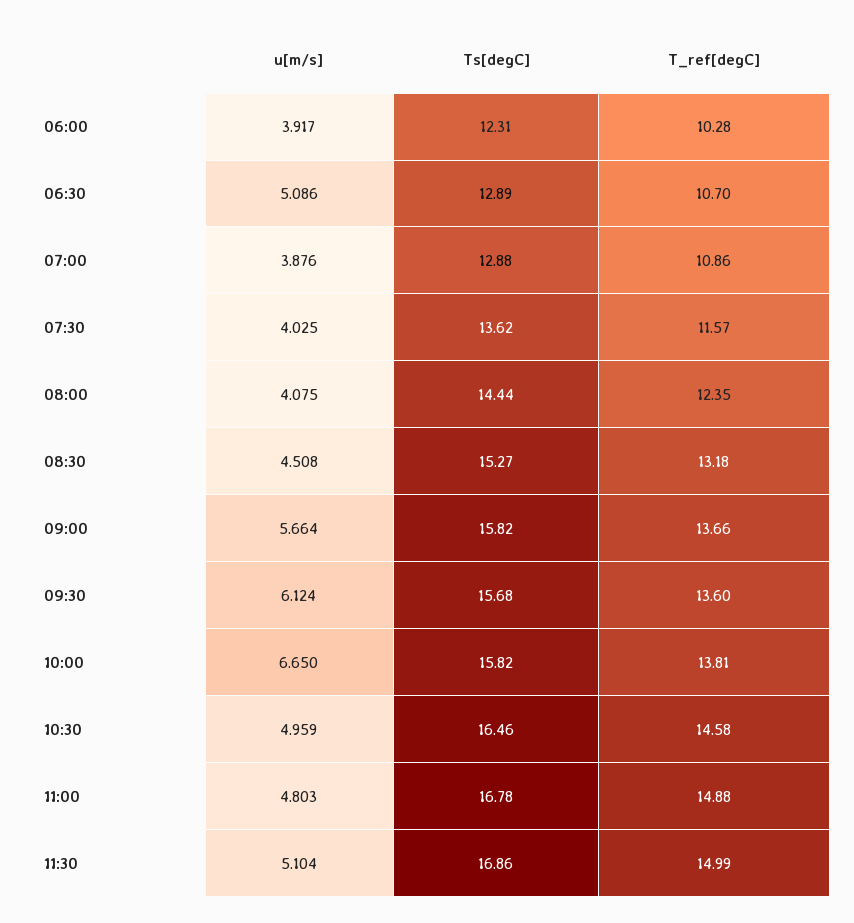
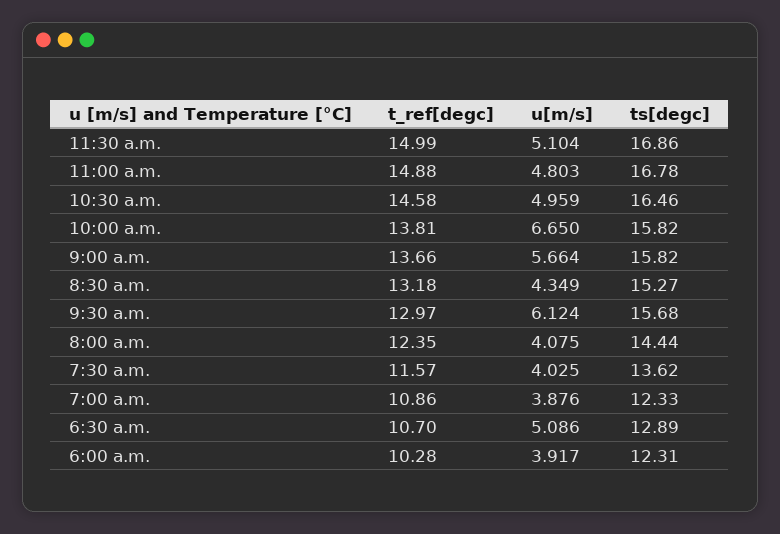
  {
    "u[m/s]": {
      "06:00": 3.917,
      "06:30": 5.086,
      "07:00": 3.876,
      "07:30": 4.025,
      "08:00": 4.075,
-     "08:30": 4.508,
+     "08:30": 4.349,
      "09:00": 5.664,
      "09:30": 6.124,
      "10:00": 6.65,
      "10:30": 4.959,
      "11:00": 4.803,
      "11:30": 5.104
    },
    "Ts[degC]": {
      "06:00": 12.31,
      "06:30": 12.89,
-     "07:00": 12.88,
+     "07:00": 12.33,
      "07:30": 13.62,
      "08:00": 14.44,
      "08:30": 15.27,
      "09:00": 15.82,
      "09:30": 15.68,
      "10:00": 15.82,
      "10:30": 16.46,
      "11:00": 16.78,
      "11:30": 16.86
    },
    "T_ref[degC]": {
      "06:00": 10.28,
      "06:30": 10.7,
      "07:00": 10.86,
      "07:30": 11.57,
      "08:00": 12.35,
      "08:30": 13.18,
      "09:00": 13.66,
-     "09:30": 13.6,
+     "09:30": 12.97,
      "10:00": 13.81,
      "10:30": 14.58,
      "11:00": 14.88,
      "11:30": 14.99
    }
  }

